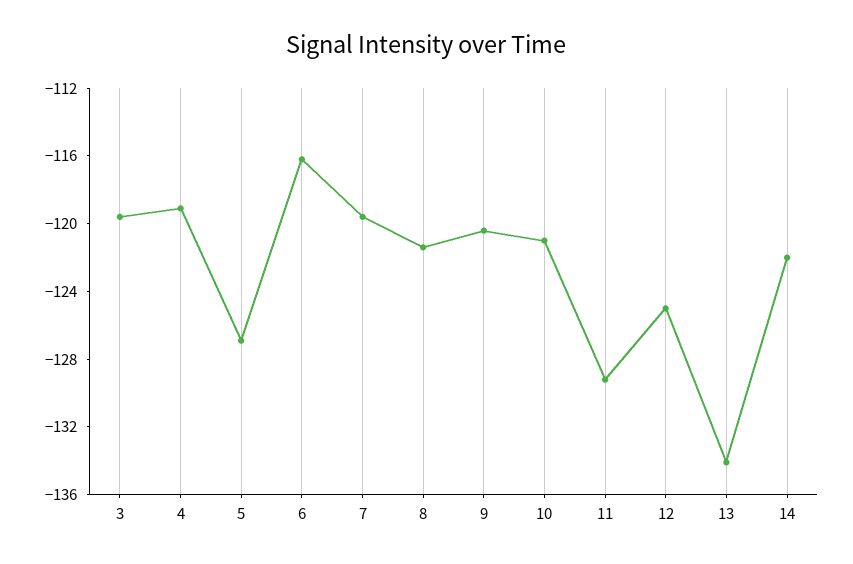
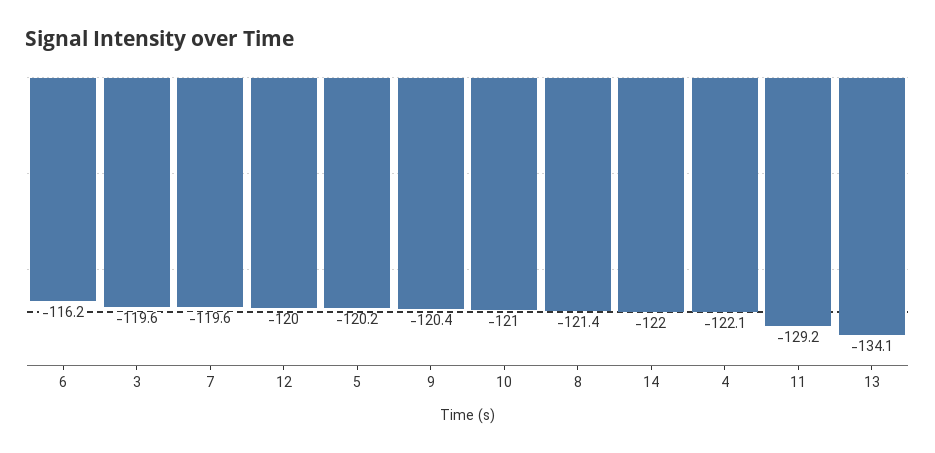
  {
    "3": -119.6,
-   "4": -119,
+   "4": -122.1,
-   "5": -127,
+   "5": -120.2,
    "6": -116.2,
    "7": -119.6,
    "8": -121.4,
    "9": -120.4,
    "10": -121,
    "11": -129.2,
-   "12": -125,
+   "12": -120,
    "13": -134.1,
    "14": -122
  }

